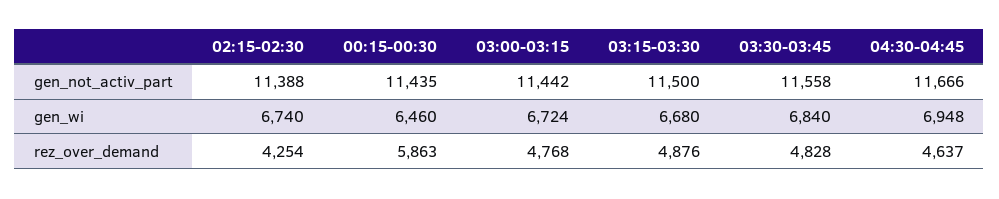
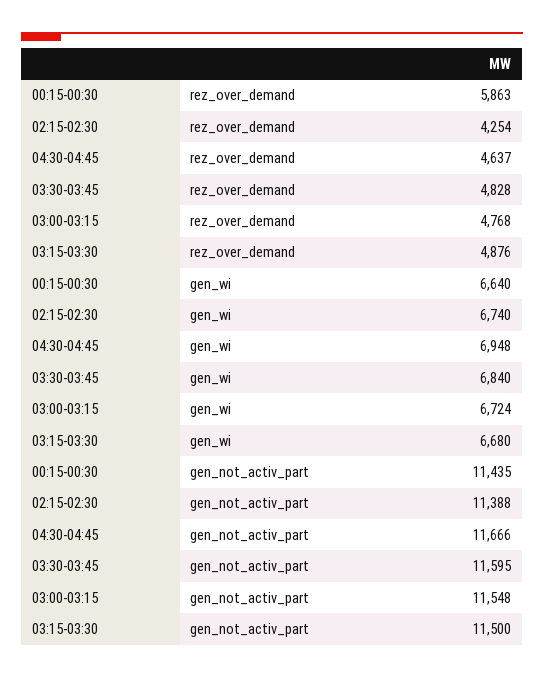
  {
    "02:15-02:30": {
      "gen_not_activ_part": 11388,
      "gen_wi": 6740,
      "rez_over_demand": 4254
    },
    "00:15-00:30": {
      "gen_not_activ_part": 11435,
-     "gen_wi": 6460,
+     "gen_wi": 6640,
      "rez_over_demand": 5863
    },
    "03:00-03:15": {
-     "gen_not_activ_part": 11442,
+     "gen_not_activ_part": 11548,
      "gen_wi": 6724,
      "rez_over_demand": 4768
    },
    "03:15-03:30": {
      "gen_not_activ_part": 11500,
      "gen_wi": 6680,
      "rez_over_demand": 4876
    },
    "03:30-03:45": {
-     "gen_not_activ_part": 11558,
+     "gen_not_activ_part": 11595,
      "gen_wi": 6840,
      "rez_over_demand": 4828
    },
    "04:30-04:45": {
      "gen_not_activ_part": 11666,
      "gen_wi": 6948,
      "rez_over_demand": 4637
    }
  }

